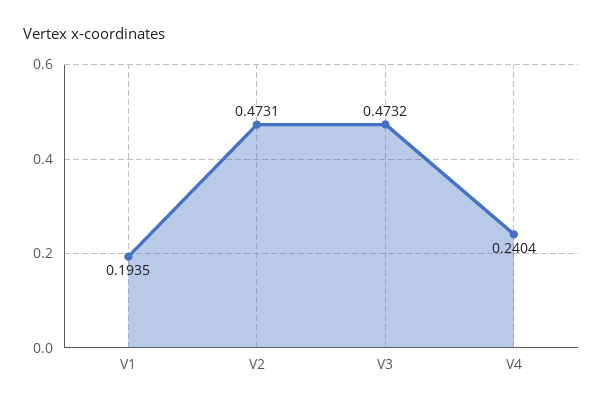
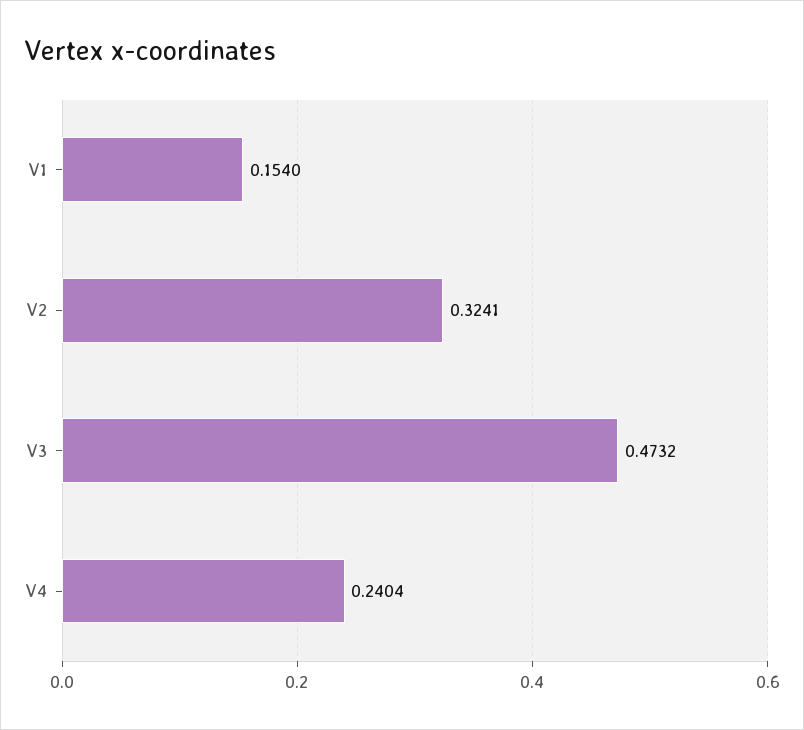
  {
-   "V1": 0.1935,
+   "V1": 0.154,
-   "V2": 0.4731,
+   "V2": 0.3241,
    "V3": 0.4732,
    "V4": 0.2404
  }

